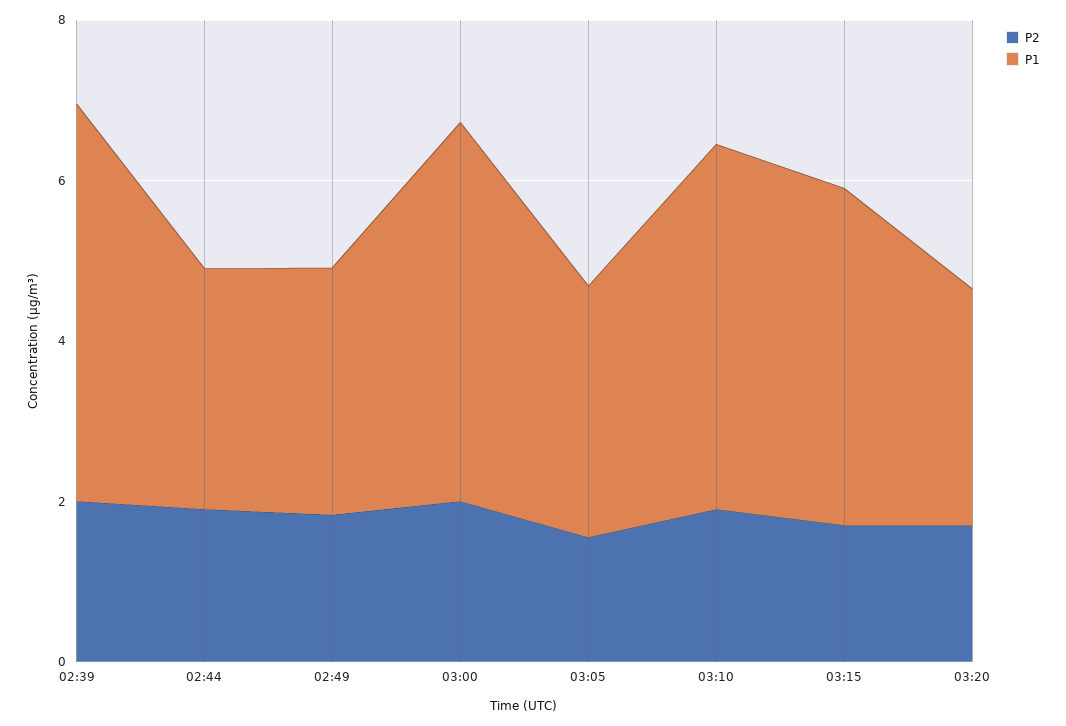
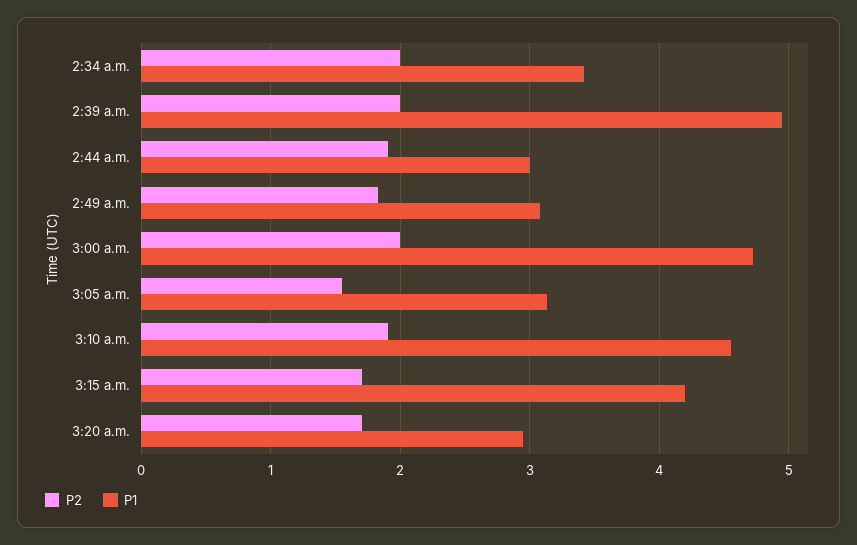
  {
    "P2": {
      "02:39": 2,
      "02:44": 1.9,
      "02:49": 1.8,
      "03:00": 2,
      "03:05": 1.6,
      "03:10": 1.9,
      "03:15": 1.7,
-     "03:20": 1.7
+     "03:20": 1.7,
+     "2:34 a.m.": 2
    },
    "P1": {
      "02:39": 5,
      "02:44": 3,
      "02:49": 3.1,
      "03:00": 4.7,
      "03:05": 3.1,
      "03:10": 4.6,
      "03:15": 4.2,
-     "03:20": 3
+     "03:20": 3,
+     "2:34 a.m.": 3.4
    }
  }

